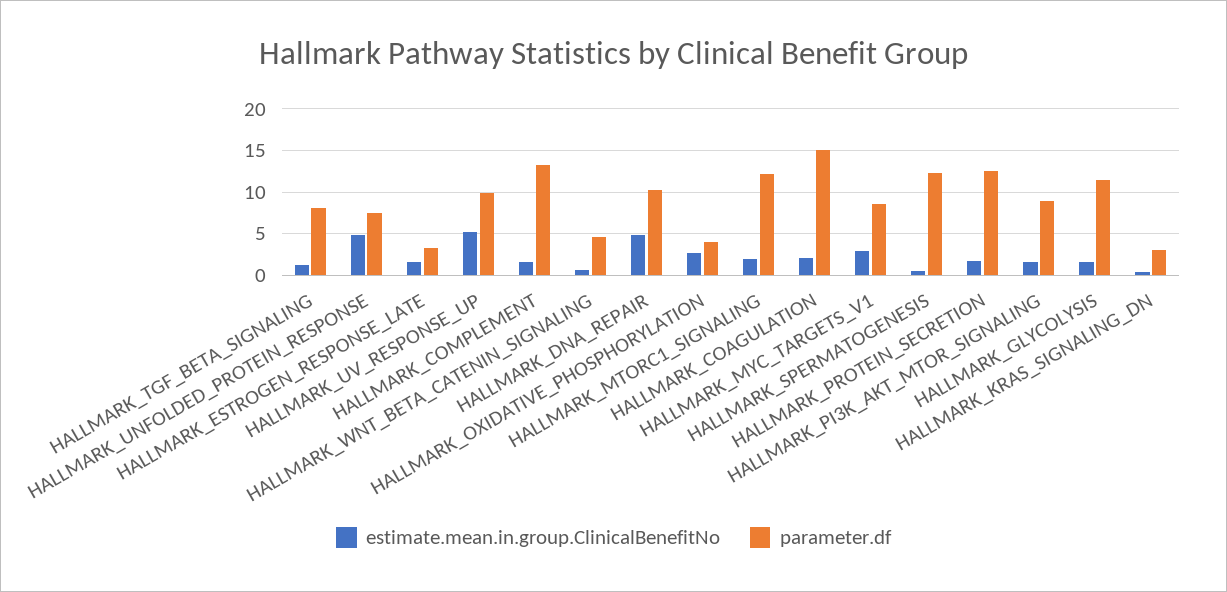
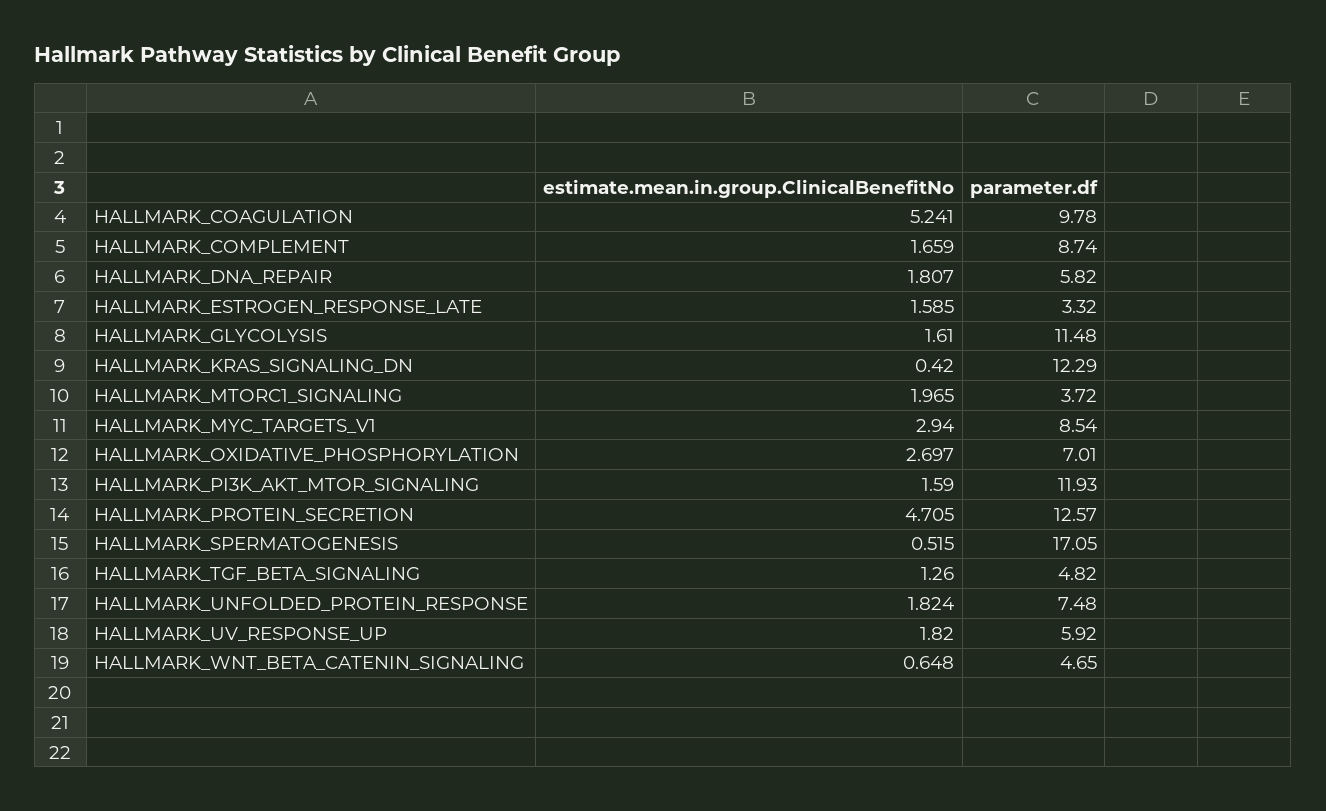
  {
    "estimate.mean.in.group.ClinicalBenefitNo": {
      "HALLMARK_TGF_BETA_SIGNALING": 1.26,
-     "HALLMARK_UNFOLDED_PROTEIN_RESPONSE": 5,
+     "HALLMARK_UNFOLDED_PROTEIN_RESPONSE": 1.824,
      "HALLMARK_ESTROGEN_RESPONSE_LATE": 1.585,
-     "HALLMARK_UV_RESPONSE_UP": 5,
+     "HALLMARK_UV_RESPONSE_UP": 1.82,
      "HALLMARK_COMPLEMENT": 1.659,
      "HALLMARK_WNT_BETA_CATENIN_SIGNALING": 0.648,
-     "HALLMARK_DNA_REPAIR": 5,
+     "HALLMARK_DNA_REPAIR": 1.807,
      "HALLMARK_OXIDATIVE_PHOSPHORYLATION": 2.697,
      "HALLMARK_MTORC1_SIGNALING": 1.965,
-     "HALLMARK_COAGULATION": 2,
+     "HALLMARK_COAGULATION": 5.241,
      "HALLMARK_MYC_TARGETS_V1": 2.94,
      "HALLMARK_SPERMATOGENESIS": 0.515,
-     "HALLMARK_PROTEIN_SECRETION": 2,
+     "HALLMARK_PROTEIN_SECRETION": 4.705,
      "HALLMARK_PI3K_AKT_MTOR_SIGNALING": 1.59,
      "HALLMARK_GLYCOLYSIS": 1.61,
      "HALLMARK_KRAS_SIGNALING_DN": 0.42
    },
    "parameter.df": {
-     "HALLMARK_TGF_BETA_SIGNALING": 8,
+     "HALLMARK_TGF_BETA_SIGNALING": 4.82,
      "HALLMARK_UNFOLDED_PROTEIN_RESPONSE": 7.48,
      "HALLMARK_ESTROGEN_RESPONSE_LATE": 3.32,
-     "HALLMARK_UV_RESPONSE_UP": 10,
+     "HALLMARK_UV_RESPONSE_UP": 5.92,
-     "HALLMARK_COMPLEMENT": 13,
+     "HALLMARK_COMPLEMENT": 8.74,
      "HALLMARK_WNT_BETA_CATENIN_SIGNALING": 4.65,
-     "HALLMARK_DNA_REPAIR": 10,
+     "HALLMARK_DNA_REPAIR": 5.82,
-     "HALLMARK_OXIDATIVE_PHOSPHORYLATION": 4,
+     "HALLMARK_OXIDATIVE_PHOSPHORYLATION": 7.01,
-     "HALLMARK_MTORC1_SIGNALING": 12,
+     "HALLMARK_MTORC1_SIGNALING": 3.72,
-     "HALLMARK_COAGULATION": 15,
+     "HALLMARK_COAGULATION": 9.78,
      "HALLMARK_MYC_TARGETS_V1": 8.54,
-     "HALLMARK_SPERMATOGENESIS": 12,
+     "HALLMARK_SPERMATOGENESIS": 17.05,
      "HALLMARK_PROTEIN_SECRETION": 12.57,
-     "HALLMARK_PI3K_AKT_MTOR_SIGNALING": 9,
+     "HALLMARK_PI3K_AKT_MTOR_SIGNALING": 11.93,
      "HALLMARK_GLYCOLYSIS": 11.48,
-     "HALLMARK_KRAS_SIGNALING_DN": 3
+     "HALLMARK_KRAS_SIGNALING_DN": 12.29
    }
  }

